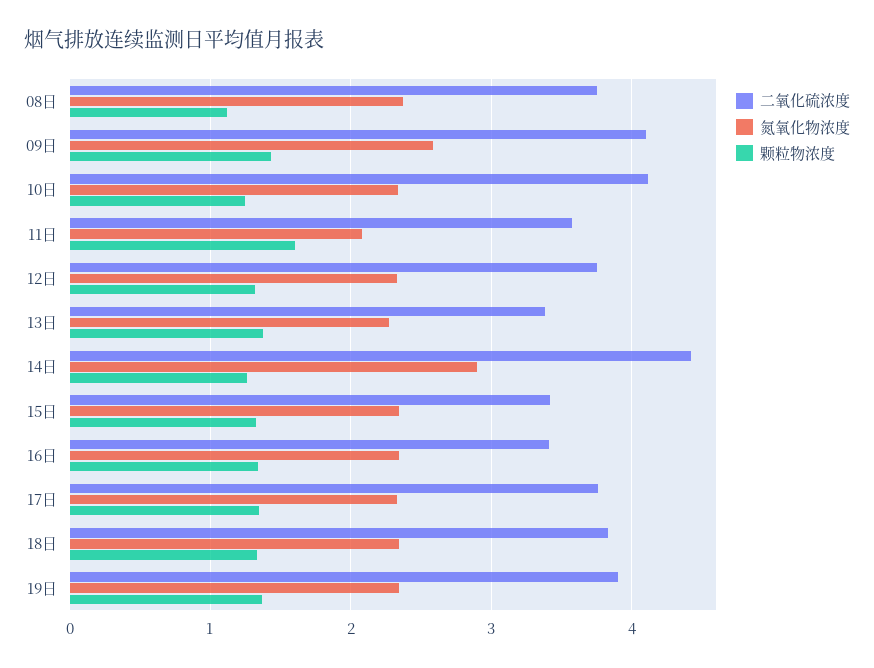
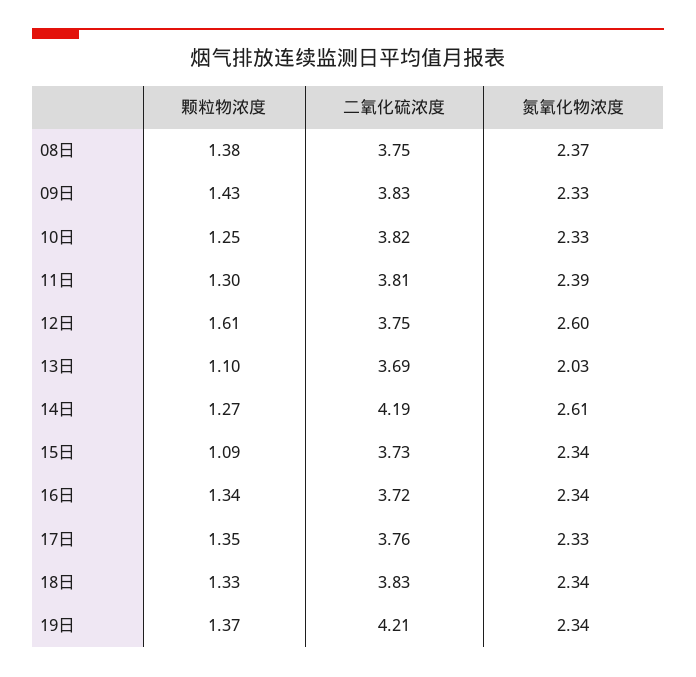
  {
    "二氧化硫浓度": {
      "08日": 3.75,
-     "09日": 4.1,
+     "09日": 3.83,
-     "10日": 4.1,
+     "10日": 3.82,
-     "11日": 3.6,
+     "11日": 3.81,
      "12日": 3.75,
-     "13日": 3.4,
+     "13日": 3.69,
-     "14日": 4.4,
+     "14日": 4.19,
-     "15日": 3.4,
+     "15日": 3.73,
-     "16日": 3.4,
+     "16日": 3.72,
      "17日": 3.76,
      "18日": 3.83,
-     "19日": 3.9
+     "19日": 4.21
    },
    "氮氧化物浓度": {
      "08日": 2.37,
-     "09日": 2.6,
+     "09日": 2.33,
      "10日": 2.33,
-     "11日": 2.1,
+     "11日": 2.39,
-     "12日": 2.3,
+     "12日": 2.6,
-     "13日": 2.3,
+     "13日": 2.03,
-     "14日": 2.9,
+     "14日": 2.61,
      "15日": 2.34,
      "16日": 2.34,
      "17日": 2.33,
      "18日": 2.34,
      "19日": 2.34
    },
    "颗粒物浓度": {
-     "08日": 1.1,
+     "08日": 1.38,
      "09日": 1.43,
      "10日": 1.25,
-     "11日": 1.6,
+     "11日": 1.3,
-     "12日": 1.3,
+     "12日": 1.61,
-     "13日": 1.4,
+     "13日": 1.1,
      "14日": 1.27,
-     "15日": 1.3,
+     "15日": 1.09,
      "16日": 1.34,
      "17日": 1.35,
      "18日": 1.33,
      "19日": 1.37
    }
  }

